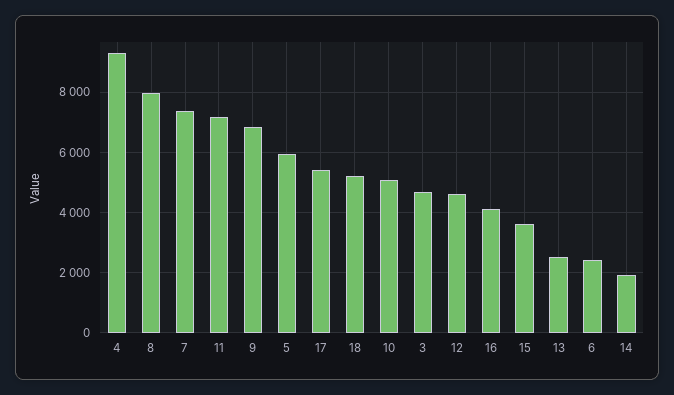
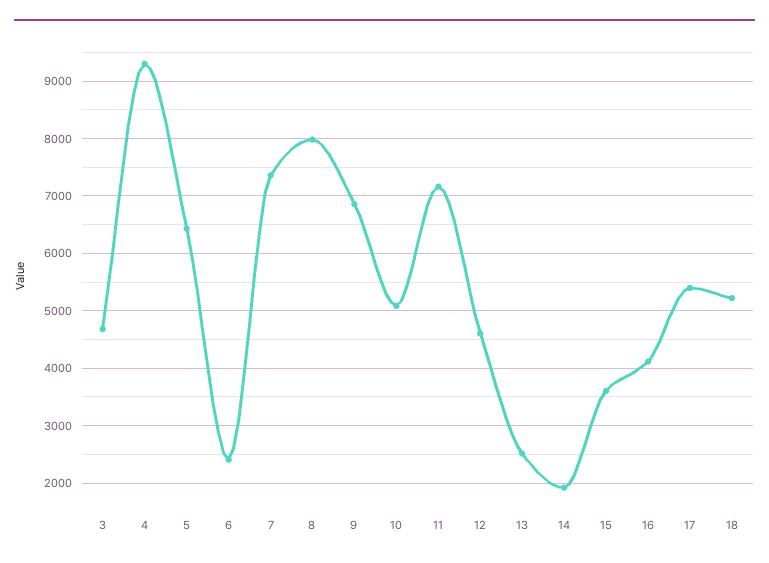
  {
    "4": 9400,
    "8": 8000,
    "7": 7400,
    "11": 7200,
    "9": 6800,
-   "5": 6000,
+   "5": 6400,
    "17": 5400,
    "18": 5200,
    "10": 5000,
    "3": 4600,
    "12": 4600,
    "16": 4200,
    "15": 3600,
    "13": 2600,
    "6": 2400,
    "14": 2000
  }

